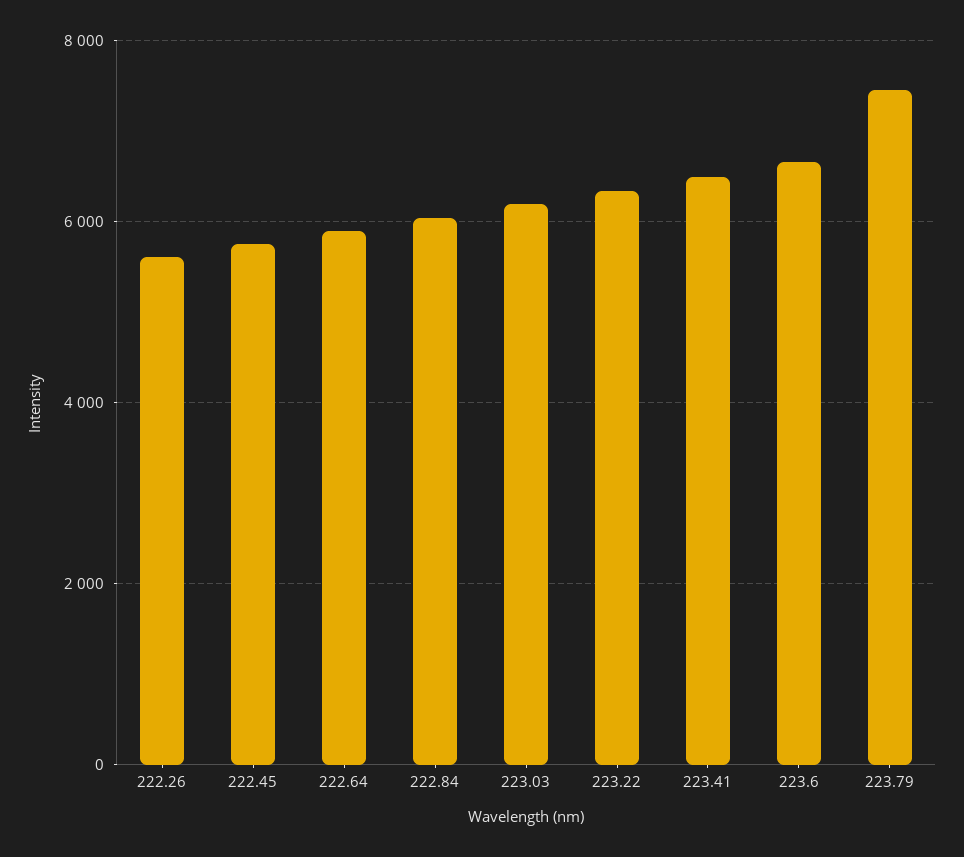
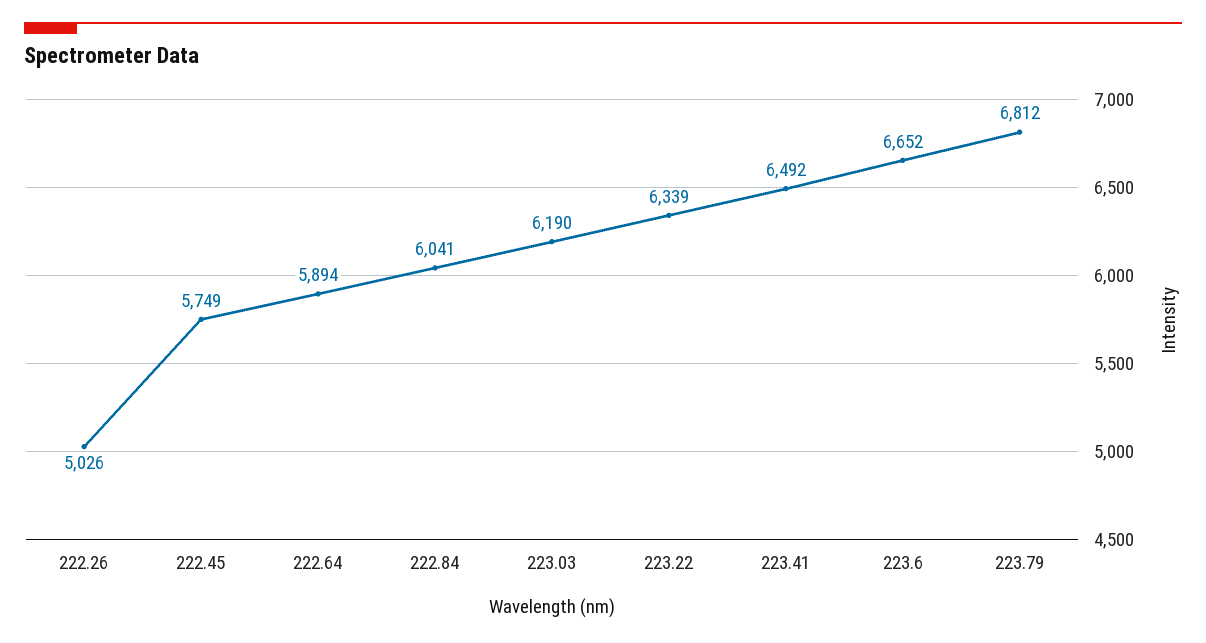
  {
-   "222.26": 5600,
+   "222.26": 5026,
    "222.45": 5749,
    "222.64": 5894,
    "222.84": 6041,
    "223.03": 6190,
    "223.22": 6339,
    "223.41": 6492,
    "223.6": 6652,
-   "223.79": 7400
+   "223.79": 6812
  }

